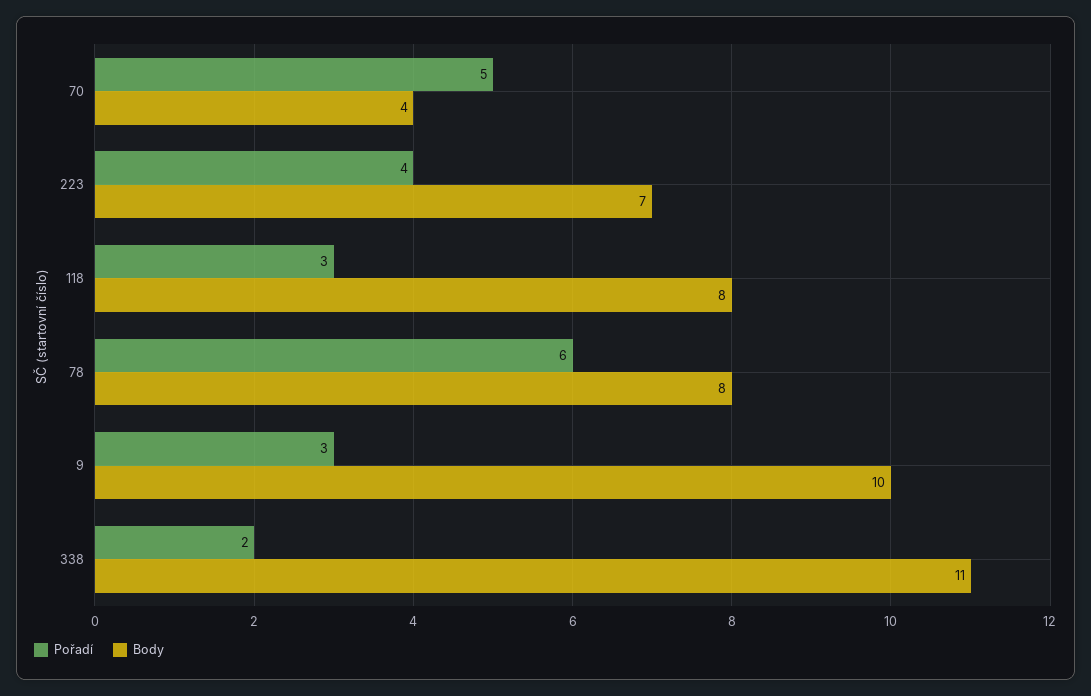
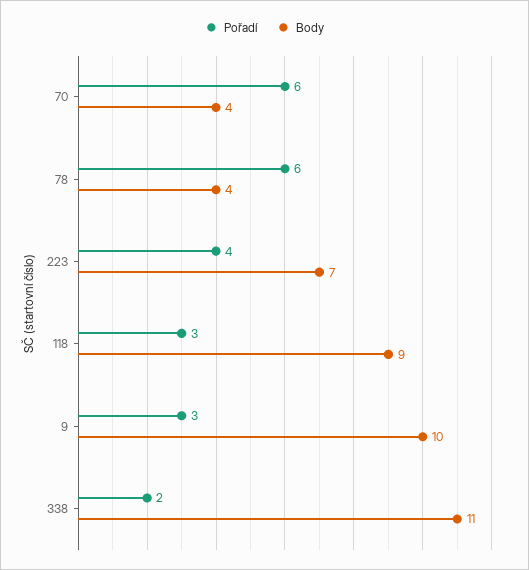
  {
    "Pořadí": {
-     "70": 5,
+     "70": 6,
      "223": 4,
      "118": 3,
      "78": 6,
      "9": 3,
      "338": 2
    },
    "Body": {
      "70": 4,
      "223": 7,
-     "118": 8,
+     "118": 9,
-     "78": 8,
+     "78": 4,
      "9": 10,
      "338": 11
    }
  }

